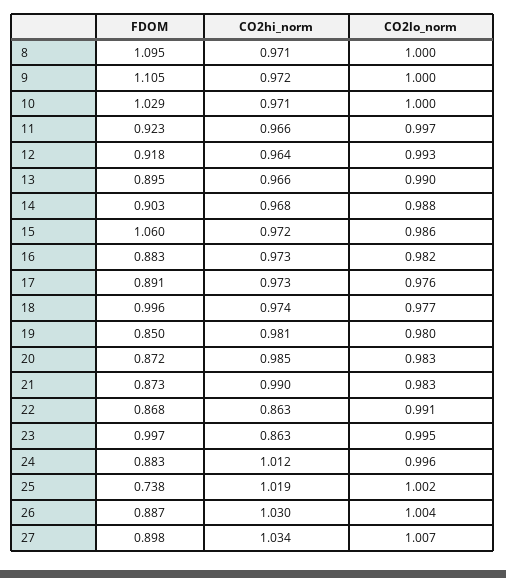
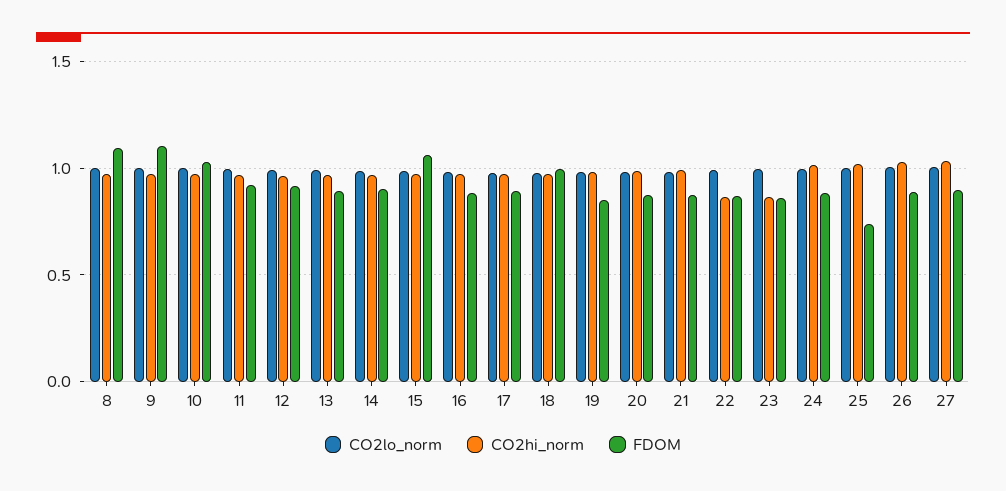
  {
    "FDOM": {
      "8": 1.095,
      "9": 1.105,
      "10": 1.029,
      "11": 0.923,
      "12": 0.918,
      "13": 0.895,
      "14": 0.903,
      "15": 1.06,
      "16": 0.883,
      "17": 0.891,
      "18": 0.996,
      "19": 0.85,
      "20": 0.872,
      "21": 0.873,
      "22": 0.868,
-     "23": 0.997,
+     "23": 0.85,
      "24": 0.883,
      "25": 0.738,
      "26": 0.887,
      "27": 0.898
    },
    "CO2hi_norm": {
      "8": 0.971,
      "9": 0.972,
      "10": 0.971,
      "11": 0.966,
      "12": 0.964,
      "13": 0.966,
      "14": 0.968,
      "15": 0.972,
      "16": 0.973,
      "17": 0.973,
      "18": 0.974,
      "19": 0.981,
      "20": 0.985,
      "21": 0.99,
      "22": 0.863,
      "23": 0.863,
      "24": 1.012,
      "25": 1.019,
      "26": 1.03,
      "27": 1.034
    },
    "CO2lo_norm": {
      "8": 1,
      "9": 1,
      "10": 1,
      "11": 0.997,
      "12": 0.993,
      "13": 0.99,
      "14": 0.988,
      "15": 0.986,
      "16": 0.982,
      "17": 0.976,
      "18": 0.977,
      "19": 0.98,
      "20": 0.983,
      "21": 0.983,
      "22": 0.991,
      "23": 0.995,
      "24": 0.996,
      "25": 1.002,
      "26": 1.004,
      "27": 1.007
    }
  }

